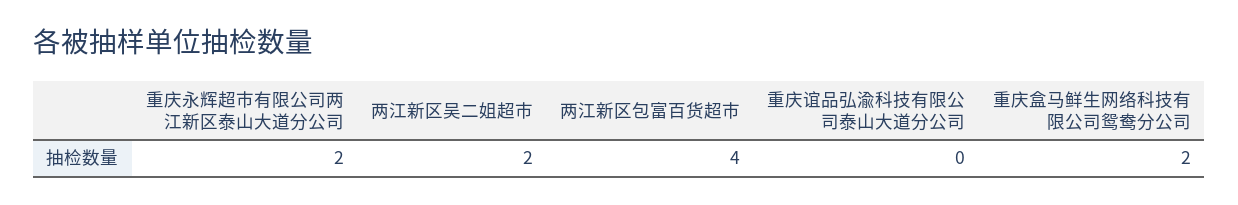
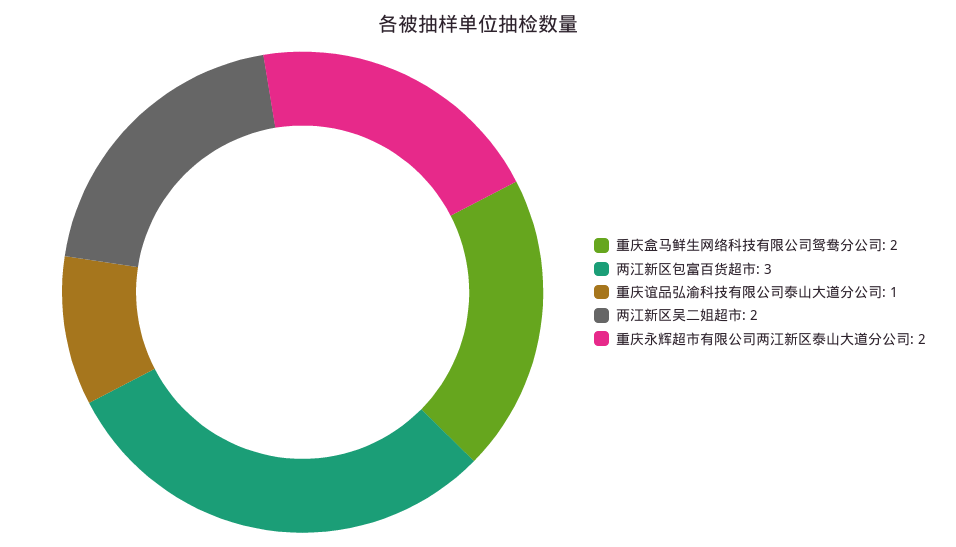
  {
    "重庆永辉超市有限公司两江新区泰山大道分公司": 2,
    "两江新区吴二姐超市": 2,
-   "两江新区包富百货超市": 4,
+   "两江新区包富百货超市": 3,
-   "重庆谊品弘渝科技有限公司泰山大道分公司": 0,
+   "重庆谊品弘渝科技有限公司泰山大道分公司": 1,
    "重庆盒马鲜生网络科技有限公司鸳鸯分公司": 2
  }

